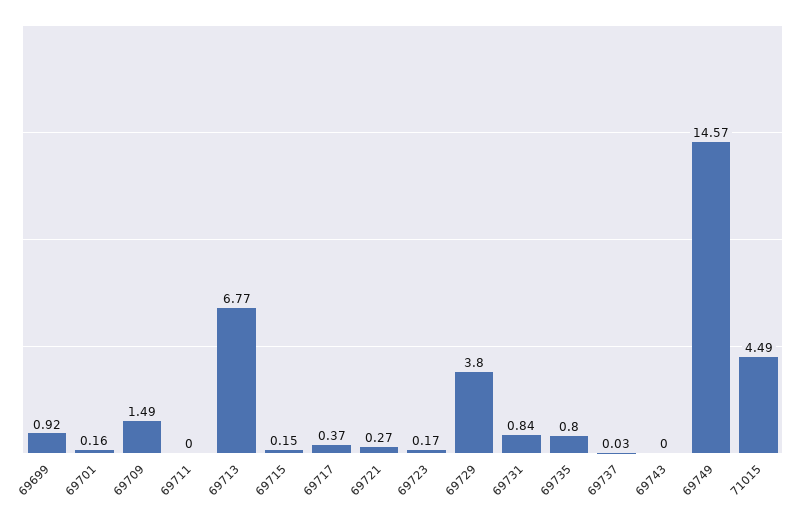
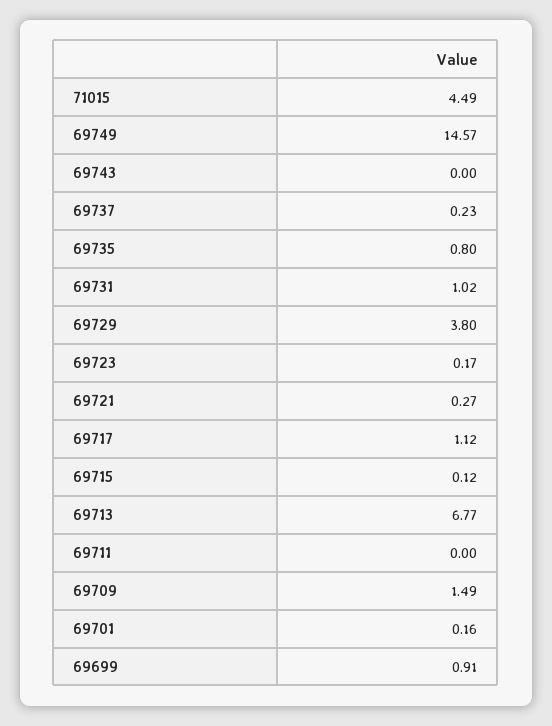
  {
-   "69699": 0.92,
+   "69699": 0.91,
    "69701": 0.16,
    "69709": 1.49,
    "69711": 0,
    "69713": 6.77,
-   "69715": 0.15,
+   "69715": 0.12,
-   "69717": 0.37,
+   "69717": 1.12,
    "69721": 0.27,
    "69723": 0.17,
    "69729": 3.8,
-   "69731": 0.84,
+   "69731": 1.02,
    "69735": 0.8,
-   "69737": 0.03,
+   "69737": 0.23,
    "69743": 0,
    "69749": 14.57,
    "71015": 4.49
  }

